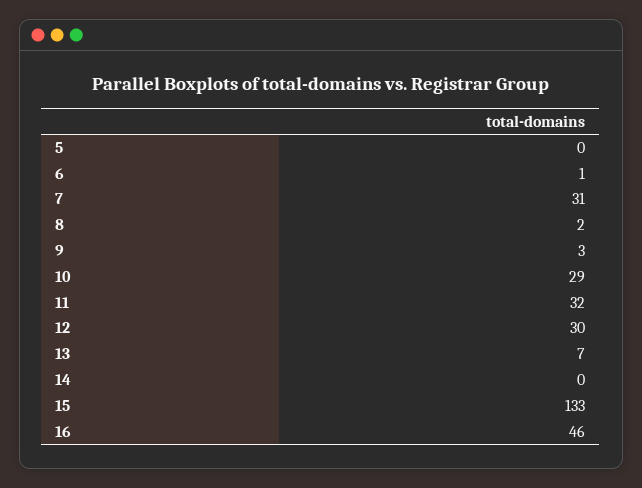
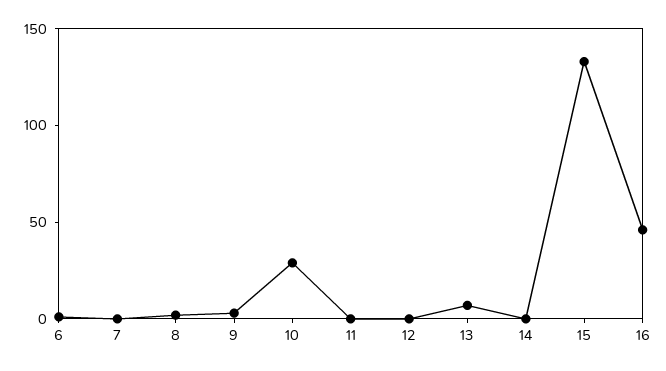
  {
-   "5": 0,
    "6": 1,
-   "7": 31,
+   "7": 0,
    "8": 2,
    "9": 3,
    "10": 29,
-   "11": 32,
+   "11": 0,
-   "12": 30,
+   "12": 0,
    "13": 7,
    "14": 0,
    "15": 133,
    "16": 46
  }

